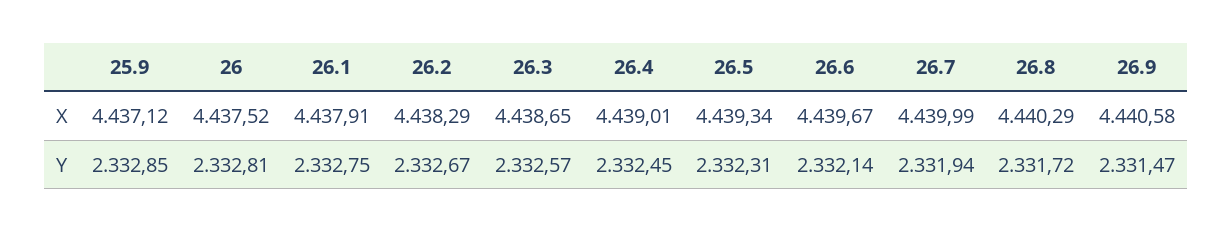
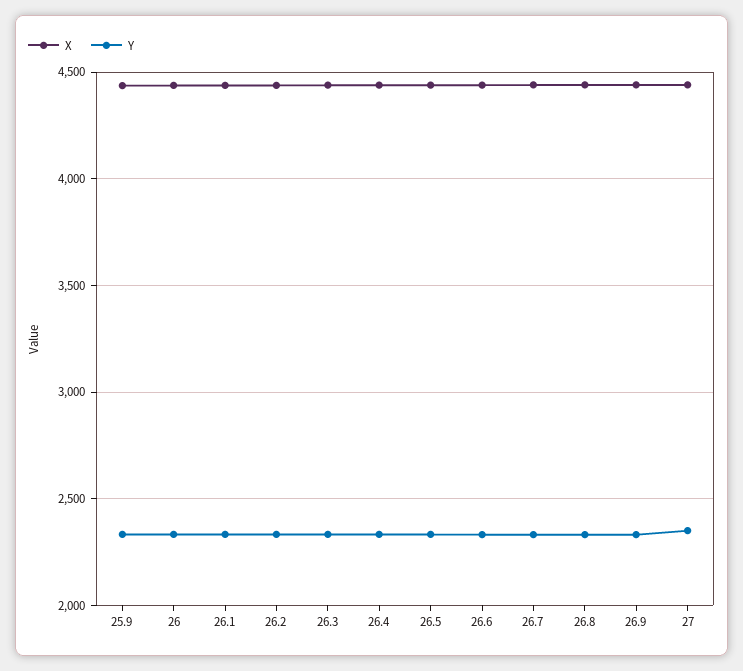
  {
    "X": {
      "25.9": 4437.12,
      "26": 4437.52,
      "26.1": 4437.91,
      "26.2": 4438.29,
      "26.3": 4438.65,
      "26.4": 4439.01,
      "26.5": 4439.34,
      "26.6": 4439.67,
      "26.7": 4439.99,
      "26.8": 4440.29,
-     "26.9": 4440.58
+     "26.9": 4440.58,
+     "27": 4450
    },
    "Y": {
      "25.9": 2332.85,
      "26": 2332.81,
      "26.1": 2332.75,
      "26.2": 2332.67,
      "26.3": 2332.57,
      "26.4": 2332.45,
      "26.5": 2332.31,
      "26.6": 2332.14,
      "26.7": 2331.94,
      "26.8": 2331.72,
-     "26.9": 2331.47
+     "26.9": 2331.47,
+     "27": 2350
    }
  }

